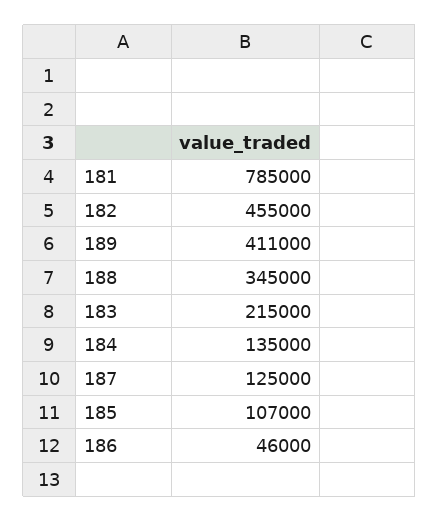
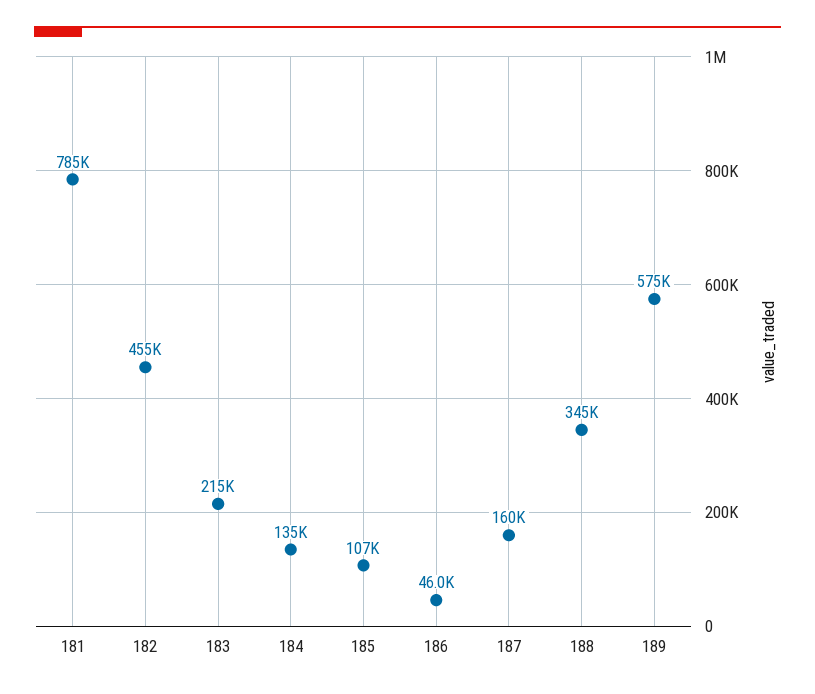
  {
    "181": 785000,
    "182": 455000,
-   "189": 411000,
+   "189": 575000,
    "188": 345000,
    "183": 215000,
    "184": 135000,
-   "187": 125000,
+   "187": 160000,
    "185": 107000,
    "186": 46000
  }

